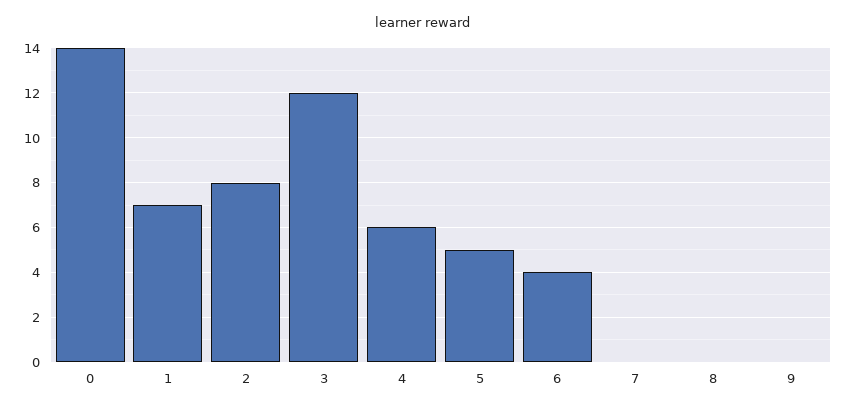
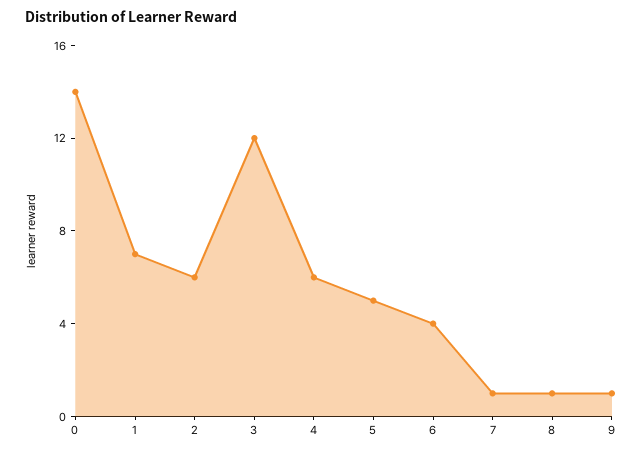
  {
    "0": 14,
    "1": 7,
-   "2": 8,
+   "2": 6,
    "3": 12,
    "4": 6,
    "5": 5,
    "6": 4,
-   "7": 0,
+   "7": 1,
-   "8": 0,
+   "8": 1,
-   "9": 0
+   "9": 1
  }

